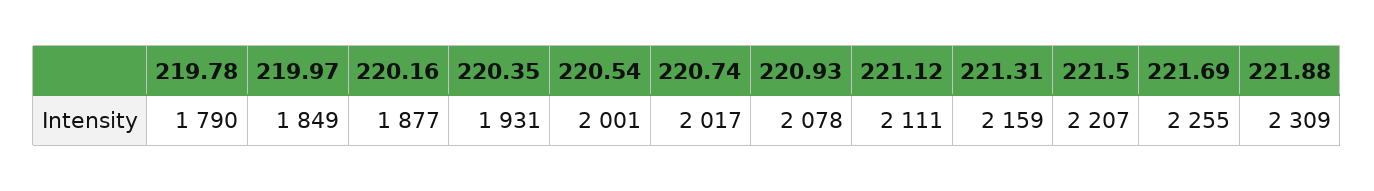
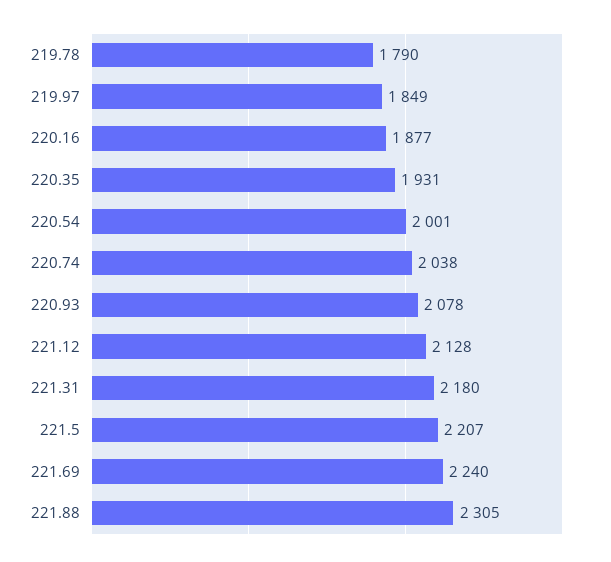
  {
    "219.78": 1790,
    "219.97": 1849,
    "220.16": 1877,
    "220.35": 1931,
    "220.54": 2001,
-   "220.74": 2017,
+   "220.74": 2038,
    "220.93": 2078,
-   "221.12": 2111,
+   "221.12": 2128,
-   "221.31": 2159,
+   "221.31": 2180,
    "221.5": 2207,
-   "221.69": 2255,
+   "221.69": 2240,
-   "221.88": 2309
+   "221.88": 2305
  }

